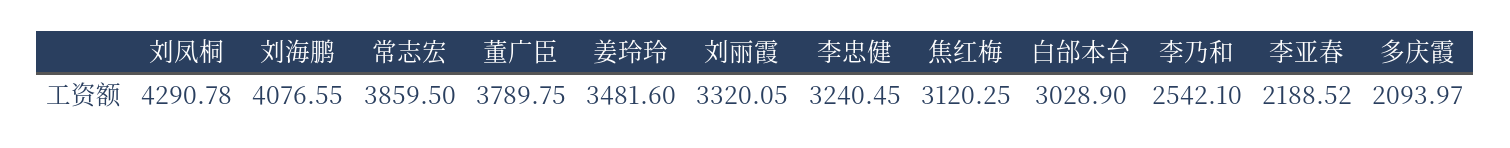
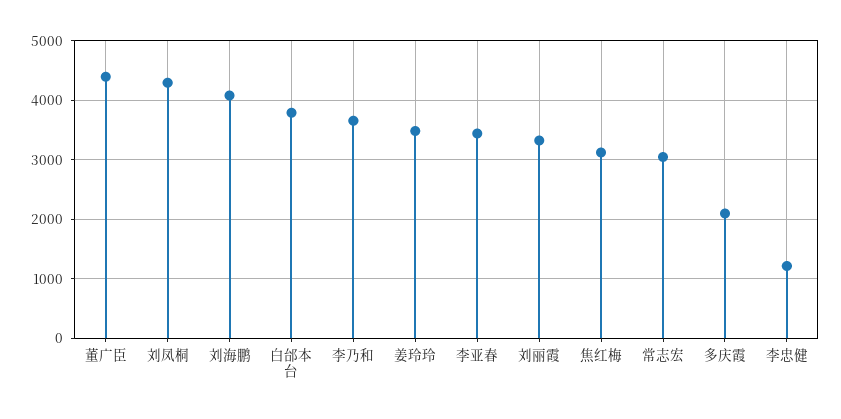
  {
    "刘凤桐": 4290.78,
    "刘海鹏": 4076.55,
-   "常志宏": 3859.5,
+   "常志宏": 3000,
-   "董广臣": 3789.75,
+   "董广臣": 4400,
    "姜玲玲": 3481.6,
    "刘丽霞": 3320.05,
-   "李忠健": 3240.45,
+   "李忠健": 1200,
    "焦红梅": 3120.25,
-   "白邰本台": 3028.9,
+   "白邰本台": 3800,
-   "李乃和": 2542.1,
+   "李乃和": 3600,
-   "李亚春": 2188.52,
+   "李亚春": 3400,
    "多庆霞": 2093.97
  }

